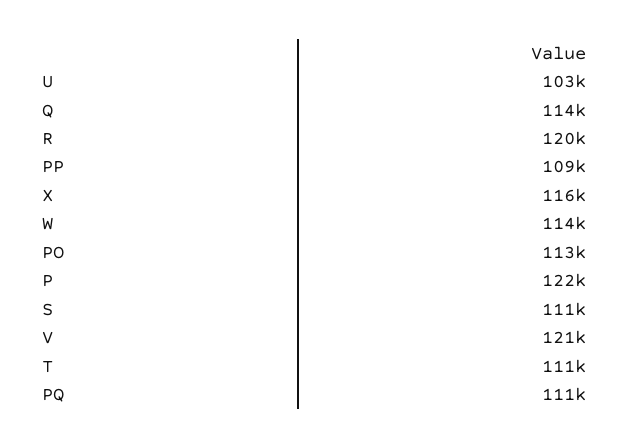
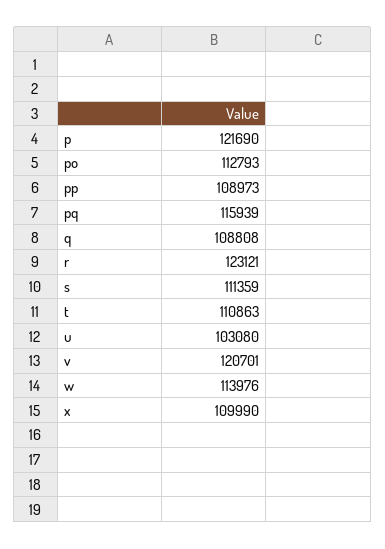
  {
    "U": 103080,
-   "Q": 114000,
+   "Q": 108808,
-   "R": 120000,
+   "R": 123121,
    "PP": 108973,
-   "X": 116000,
+   "X": 109990,
    "W": 113976,
    "PO": 112793,
    "P": 121690,
    "S": 111359,
    "V": 120701,
    "T": 110863,
-   "PQ": 111000
+   "PQ": 115939
  }

